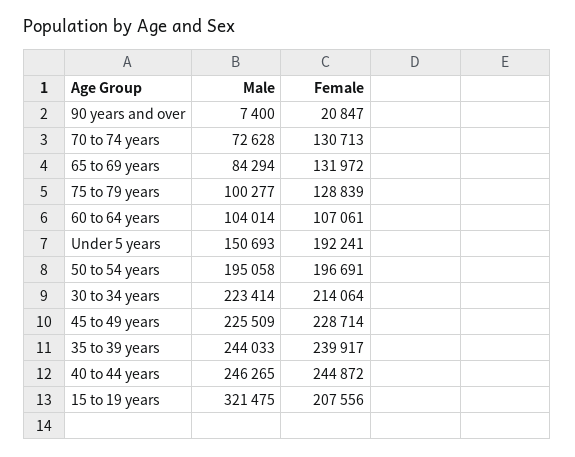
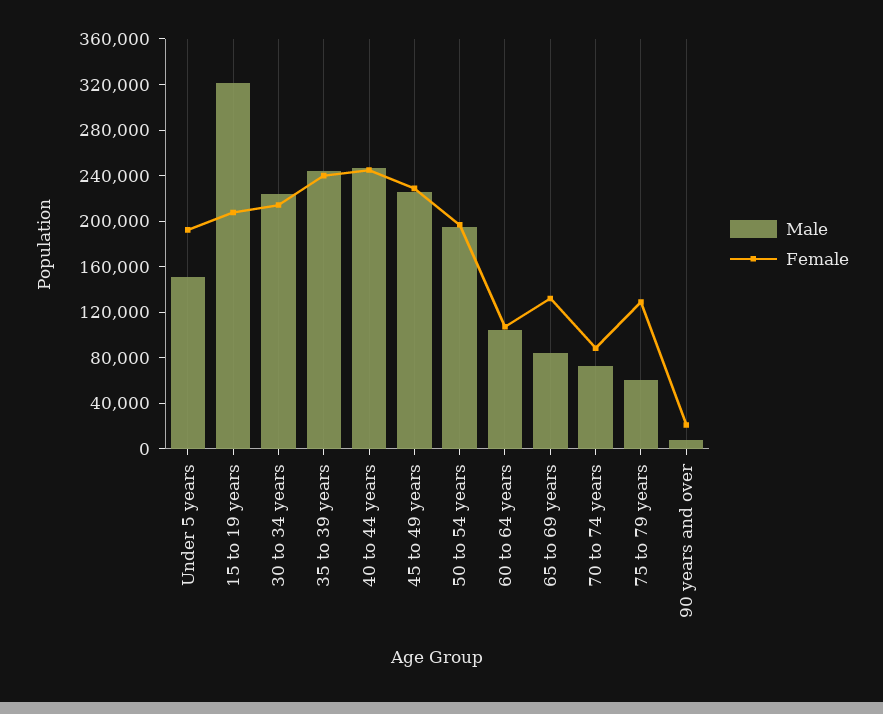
  {
    "Male": {
      "90 years and over": 7400,
      "70 to 74 years": 72628,
      "65 to 69 years": 84294,
-     "75 to 79 years": 100277,
+     "75 to 79 years": 60000,
      "60 to 64 years": 104014,
      "Under 5 years": 150693,
      "50 to 54 years": 195058,
      "30 to 34 years": 223414,
      "45 to 49 years": 225509,
      "35 to 39 years": 244033,
      "40 to 44 years": 246265,
      "15 to 19 years": 321475
    },
    "Female": {
      "90 years and over": 20847,
-     "70 to 74 years": 130713,
+     "70 to 74 years": 90000,
      "65 to 69 years": 131972,
      "75 to 79 years": 128839,
      "60 to 64 years": 107061,
      "Under 5 years": 192241,
      "50 to 54 years": 196691,
      "30 to 34 years": 214064,
      "45 to 49 years": 228714,
      "35 to 39 years": 239917,
      "40 to 44 years": 244872,
      "15 to 19 years": 207556
    }
  }

